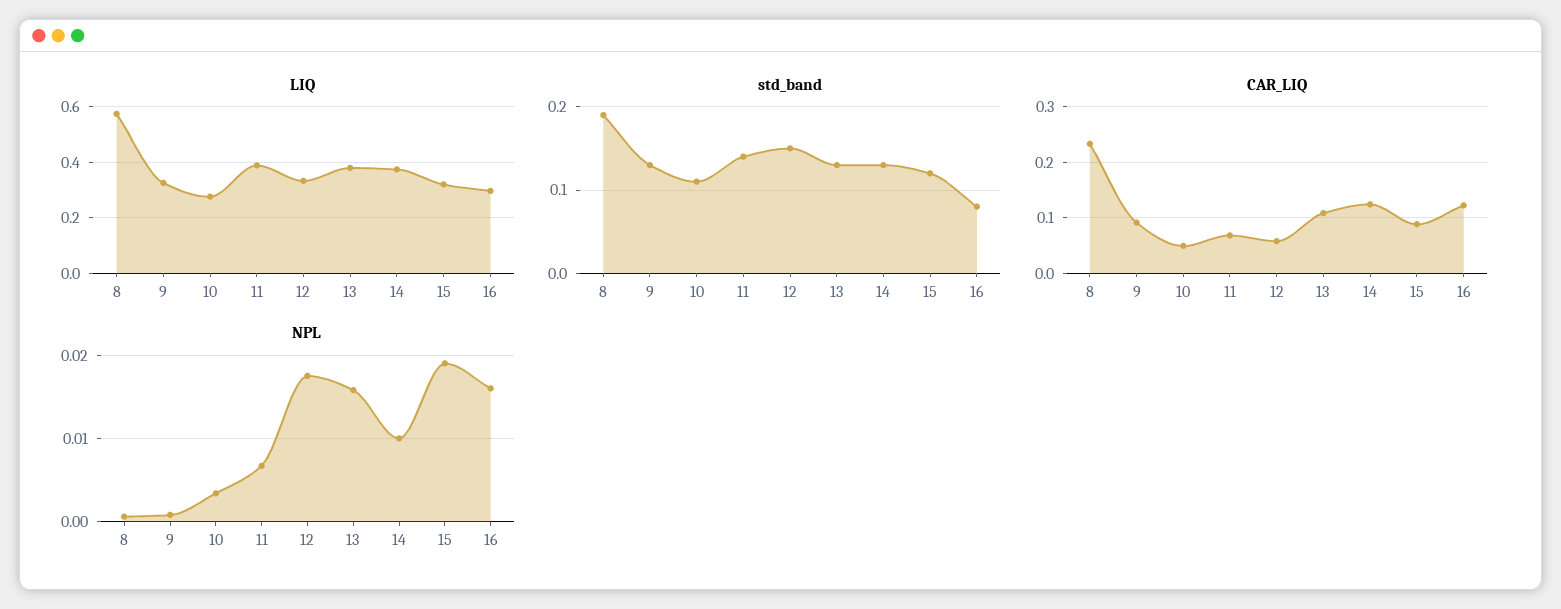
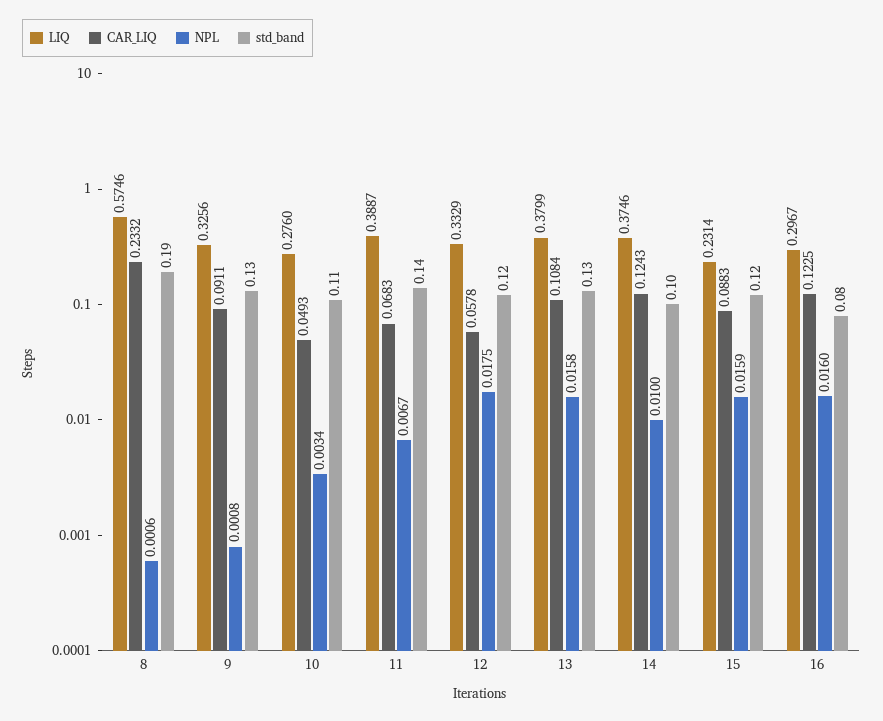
  {
    "LIQ": {
      "8": 0.5746,
      "9": 0.3256,
      "10": 0.276,
      "11": 0.3887,
      "12": 0.3329,
      "13": 0.3799,
      "14": 0.3746,
-     "15": 0.325,
+     "15": 0.2314,
      "16": 0.2967
    },
    "std_band": {
      "8": 0.19,
      "9": 0.13,
      "10": 0.11,
      "11": 0.14,
-     "12": 0.15,
+     "12": 0.12,
      "13": 0.13,
-     "14": 0.13,
+     "14": 0.1,
      "15": 0.12,
      "16": 0.08
    },
    "CAR_LIQ": {
      "8": 0.2332,
      "9": 0.0911,
      "10": 0.0493,
      "11": 0.0683,
      "12": 0.0578,
      "13": 0.1084,
      "14": 0.1243,
      "15": 0.0883,
      "16": 0.1225
    },
    "NPL": {
      "8": 0.0006,
      "9": 0.0008,
      "10": 0.0034,
      "11": 0.0067,
      "12": 0.0175,
      "13": 0.0158,
      "14": 0.01,
-     "15": 0.019,
+     "15": 0.0159,
      "16": 0.016
    }
  }

